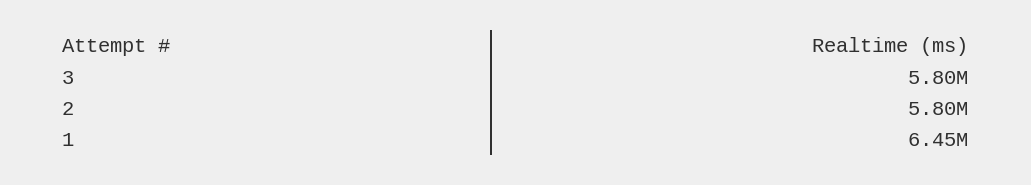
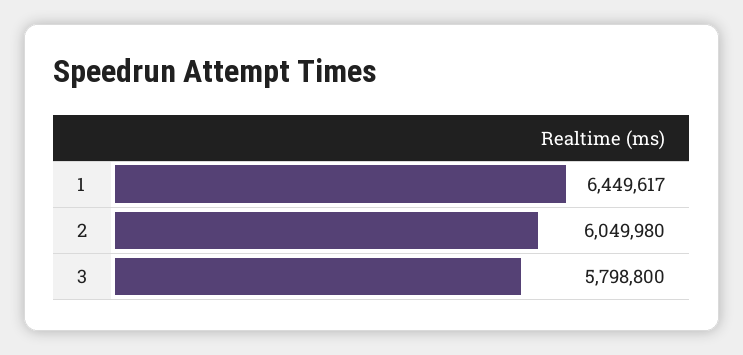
  {
    "3": 5798800,
-   "2": 5800000,
+   "2": 6049980,
    "1": 6449617
  }

